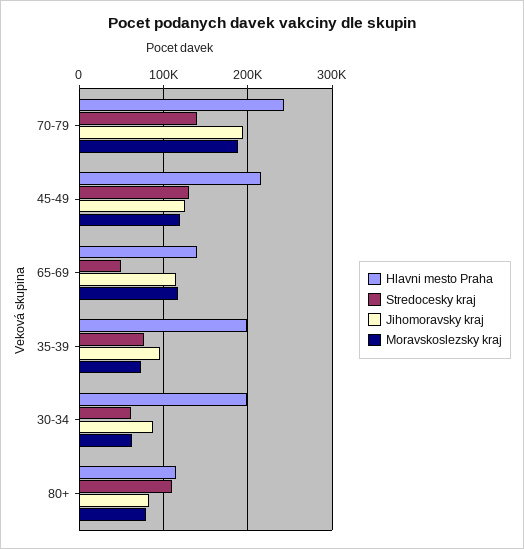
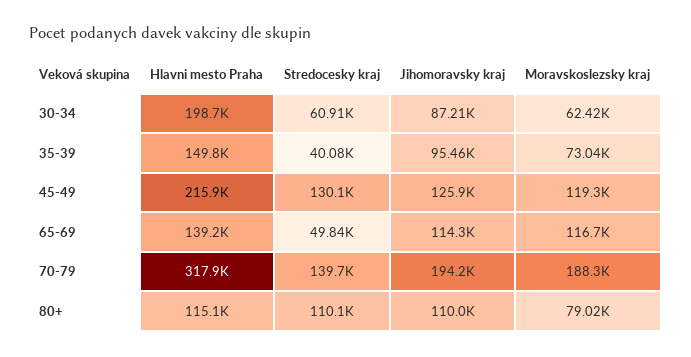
  {
    "Hlavni mesto Praha": {
-     "70-79": 240000,
+     "70-79": 317900,
      "45-49": 215900,
      "65-69": 139200,
-     "35-39": 200000,
+     "35-39": 149800,
      "30-34": 198700,
      "80+": 115100
    },
    "Stredocesky kraj": {
      "70-79": 139700,
      "45-49": 130100,
      "65-69": 49840,
-     "35-39": 80000,
+     "35-39": 40080,
      "30-34": 60910,
      "80+": 110100
    },
    "Jihomoravsky kraj": {
      "70-79": 194200,
      "45-49": 125900,
      "65-69": 114300,
      "35-39": 95460,
      "30-34": 87210,
-     "80+": 80000
+     "80+": 110000
    },
    "Moravskoslezsky kraj": {
      "70-79": 188300,
      "45-49": 119300,
      "65-69": 116700,
      "35-39": 73040,
      "30-34": 62420,
      "80+": 79020
    }
  }

